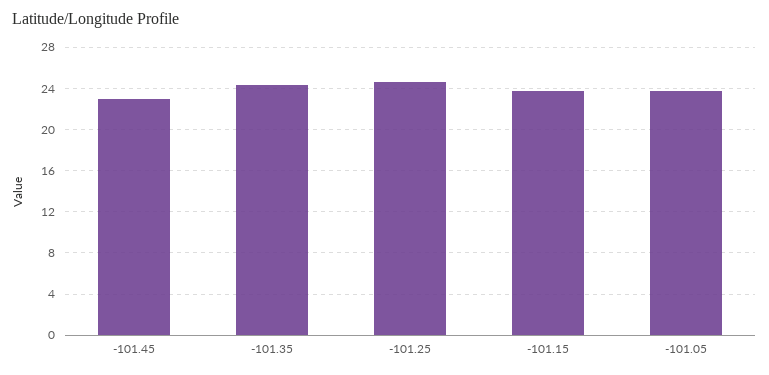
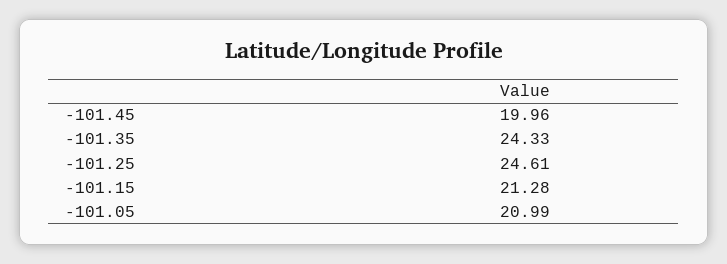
  {
-   "-101.45": 23,
+   "-101.45": 19.96,
    "-101.35": 24.33,
    "-101.25": 24.61,
-   "-101.15": 24,
+   "-101.15": 21.28,
-   "-101.05": 24
+   "-101.05": 20.99
  }

